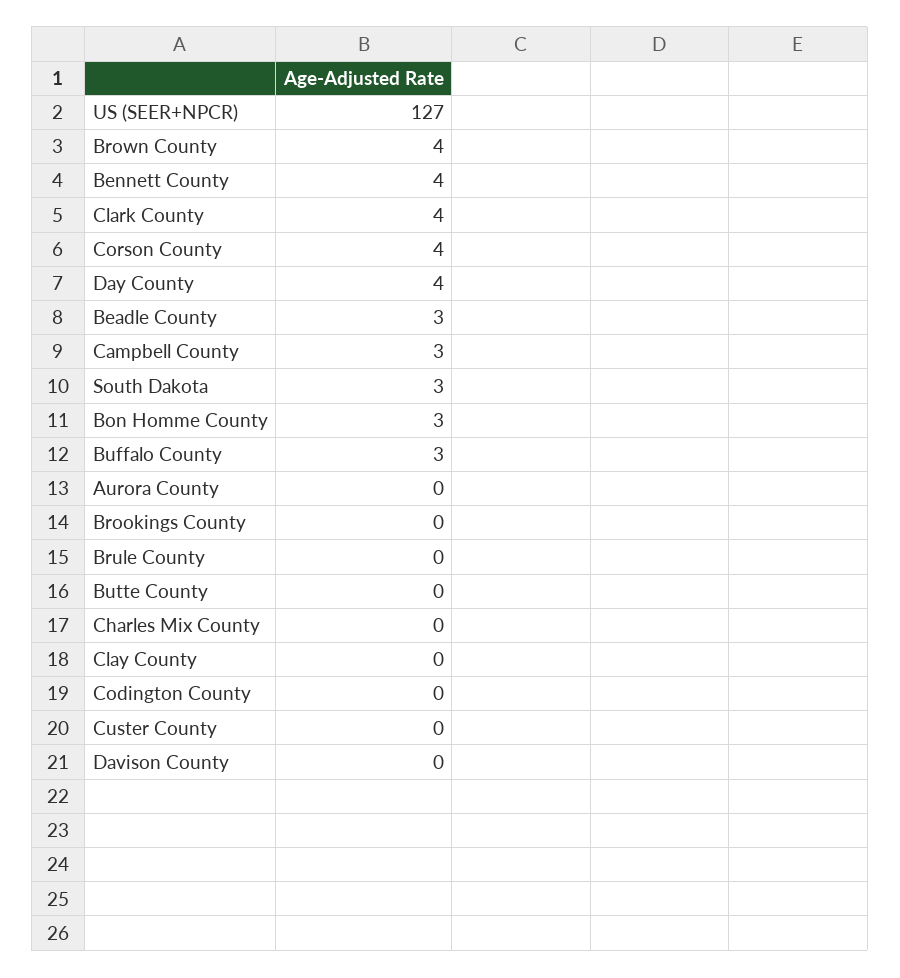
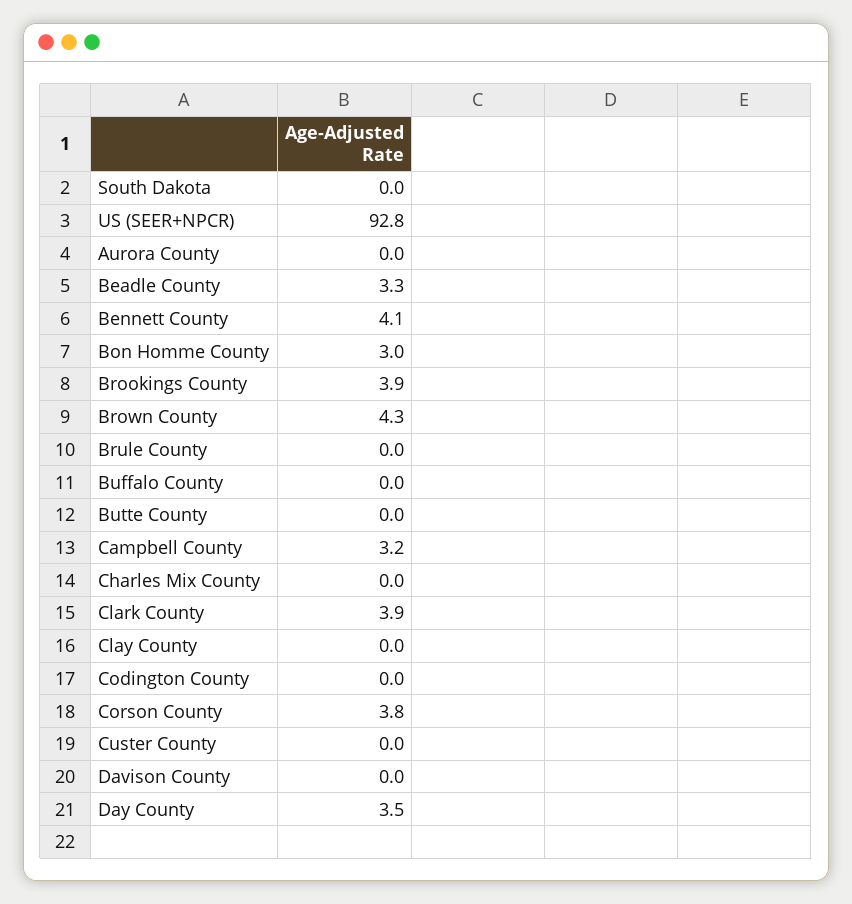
  {
-   "US (SEER+NPCR)": 127,
+   "US (SEER+NPCR)": 92.8,
    "Brown County": 4.3,
    "Bennett County": 4.1,
    "Clark County": 3.9,
    "Corson County": 3.8,
    "Day County": 3.5,
    "Beadle County": 3.3,
    "Campbell County": 3.2,
-   "South Dakota": 3,
+   "South Dakota": 0,
    "Bon Homme County": 3,
-   "Buffalo County": 3,
+   "Buffalo County": 0,
    "Aurora County": 0,
-   "Brookings County": 0,
+   "Brookings County": 3.9,
    "Brule County": 0,
    "Butte County": 0,
    "Charles Mix County": 0,
    "Clay County": 0,
    "Codington County": 0,
    "Custer County": 0,
    "Davison County": 0
  }

